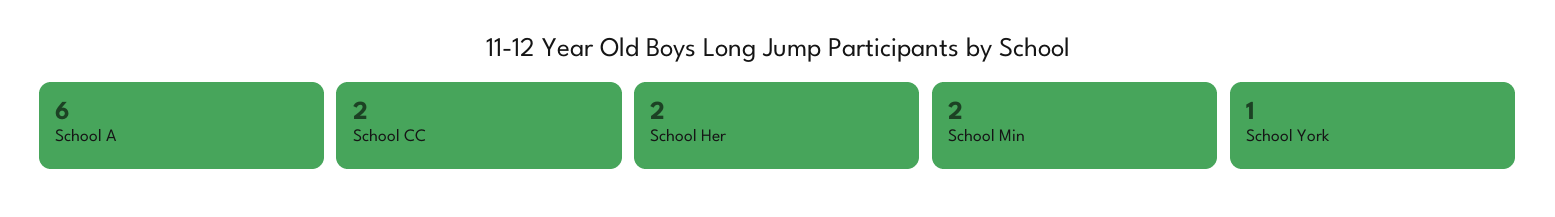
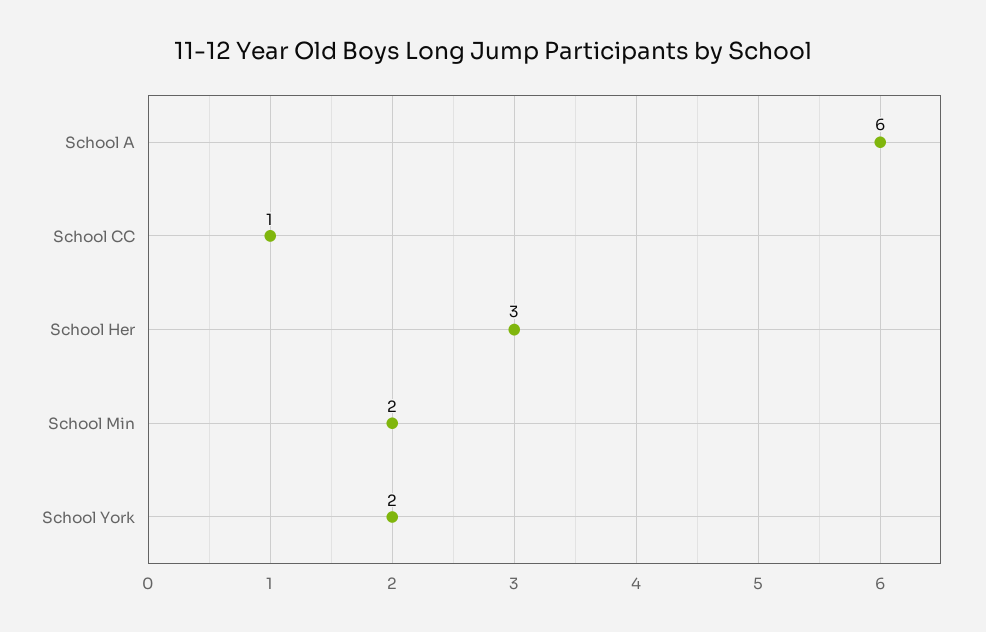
  {
    "School A": 6,
-   "School CC": 2,
+   "School CC": 1,
-   "School Her": 2,
+   "School Her": 3,
    "School Min": 2,
-   "School York": 1
+   "School York": 2
  }

